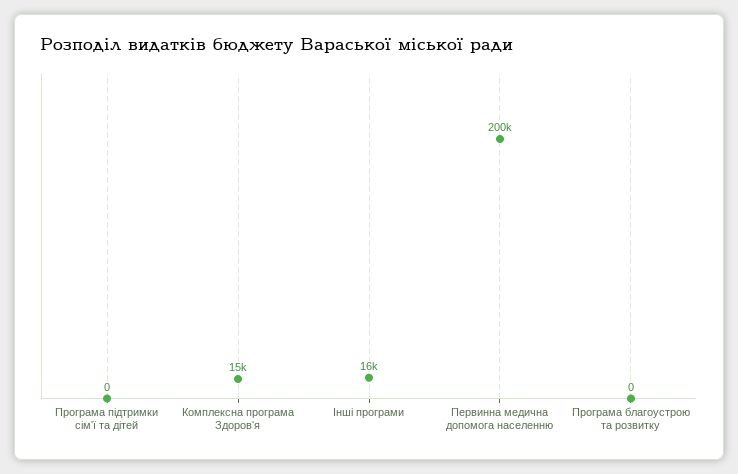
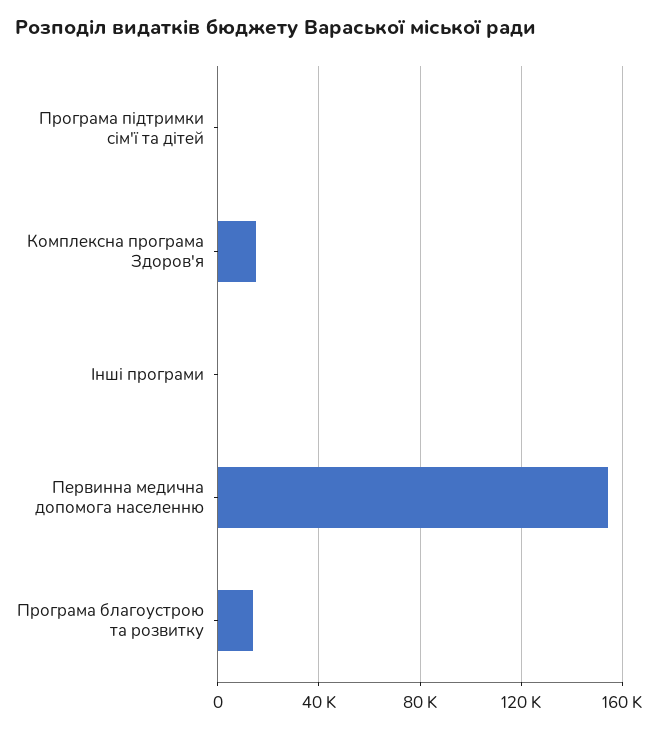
  {
    "Програма підтримки сім'ї та дітей": 0,
    "Комплексна програма Здоров'я": 15000,
-   "Інші програми": 16000,
+   "Інші програми": 0,
-   "Первинна медична допомога населенню": 200000,
+   "Первинна медична допомога населенню": 155000,
-   "Програма благоустрою та розвитку": 0
+   "Програма благоустрою та розвитку": 15000
  }

